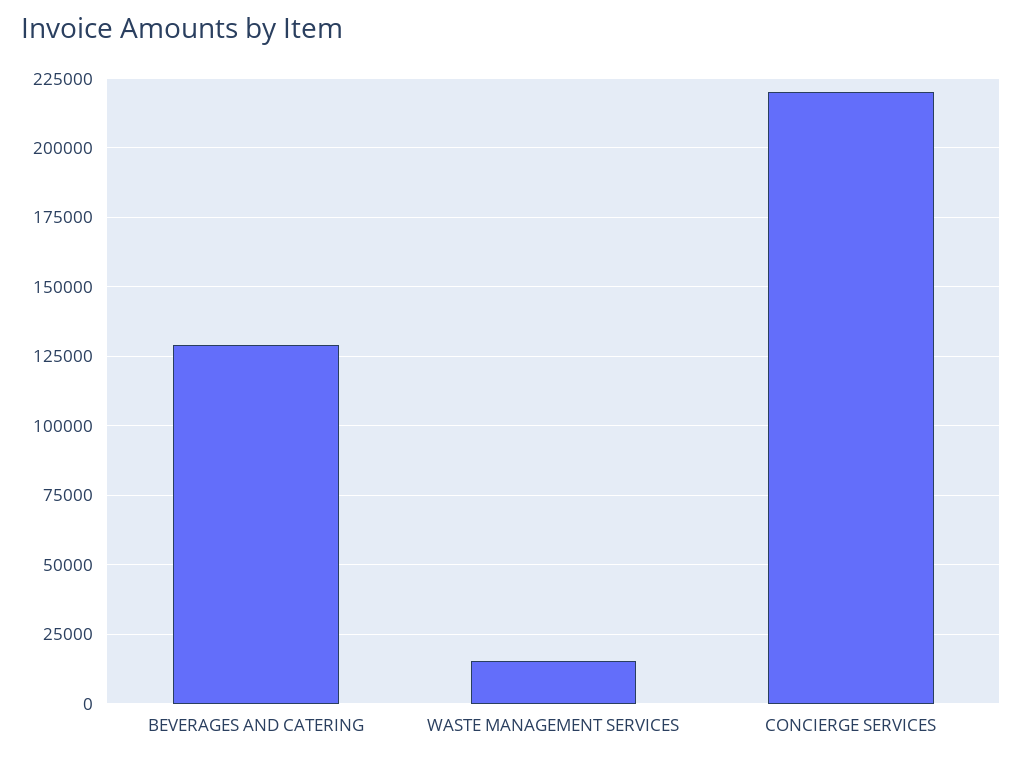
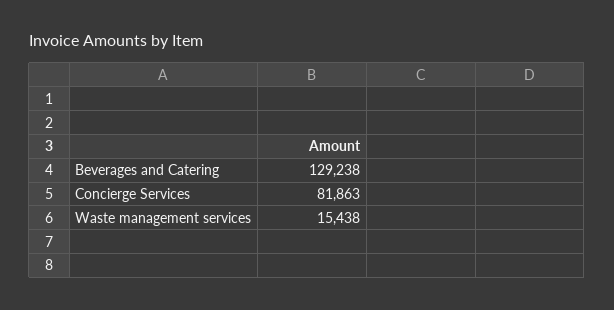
  {
    "BEVERAGES AND CATERING": 129238,
    "WASTE MANAGEMENT SERVICES": 15438,
-   "CONCIERGE SERVICES": 220000
+   "CONCIERGE SERVICES": 81863
  }

